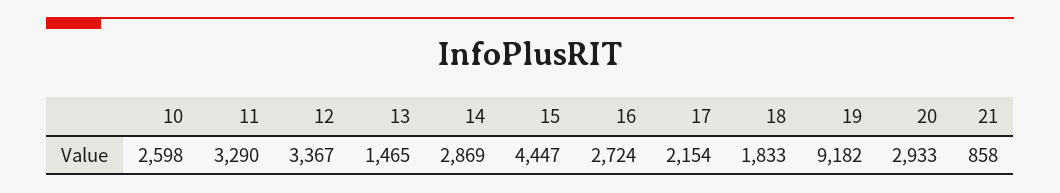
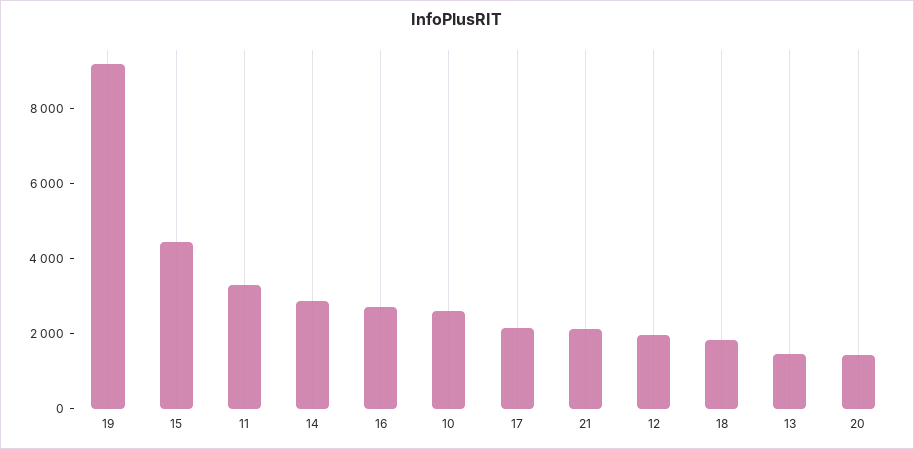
  {
    "10": 2598,
    "11": 3290,
-   "12": 3367,
+   "12": 2000,
    "13": 1465,
    "14": 2869,
    "15": 4447,
    "16": 2724,
    "17": 2154,
    "18": 1833,
    "19": 9182,
-   "20": 2933,
+   "20": 1500,
-   "21": 858
+   "21": 2000
  }

